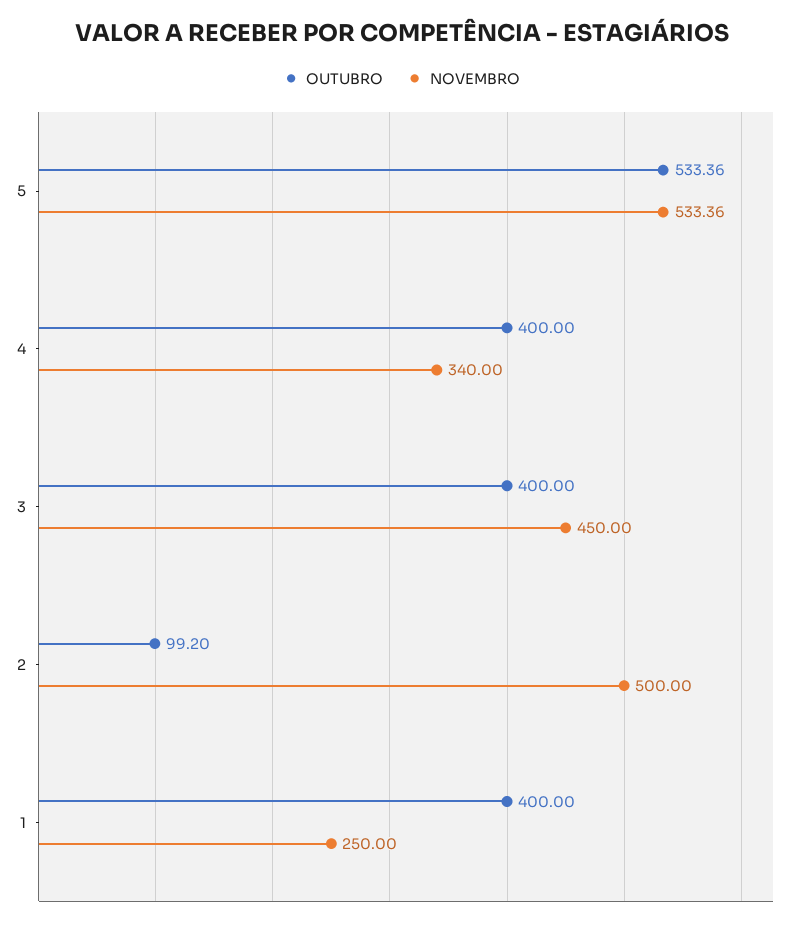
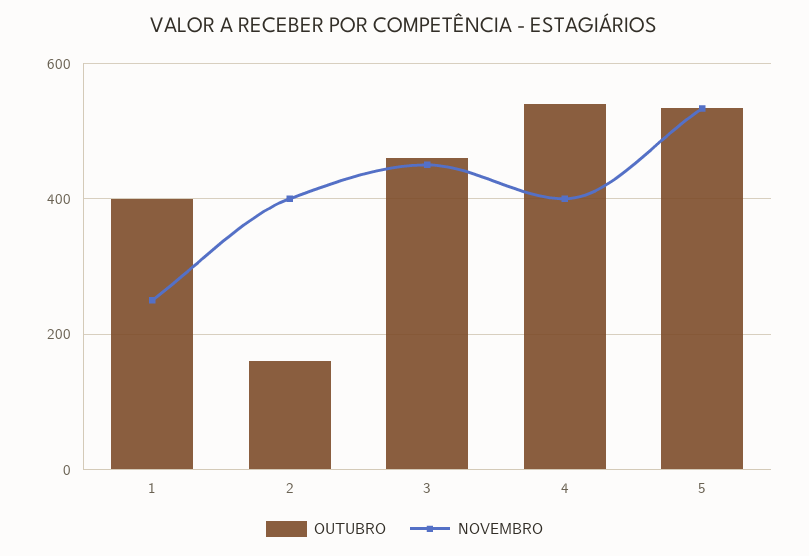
  {
    "OUTUBRO": {
      "5": 533.36,
-     "4": 400,
+     "4": 540,
-     "3": 400,
+     "3": 460,
-     "2": 99.2,
+     "2": 160,
      "1": 400
    },
    "NOVEMBRO": {
      "5": 533.36,
-     "4": 340,
+     "4": 400,
      "3": 450,
-     "2": 500,
+     "2": 400,
      "1": 250
    }
  }

